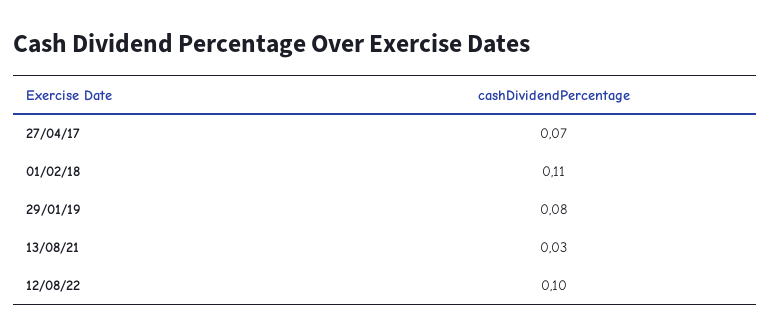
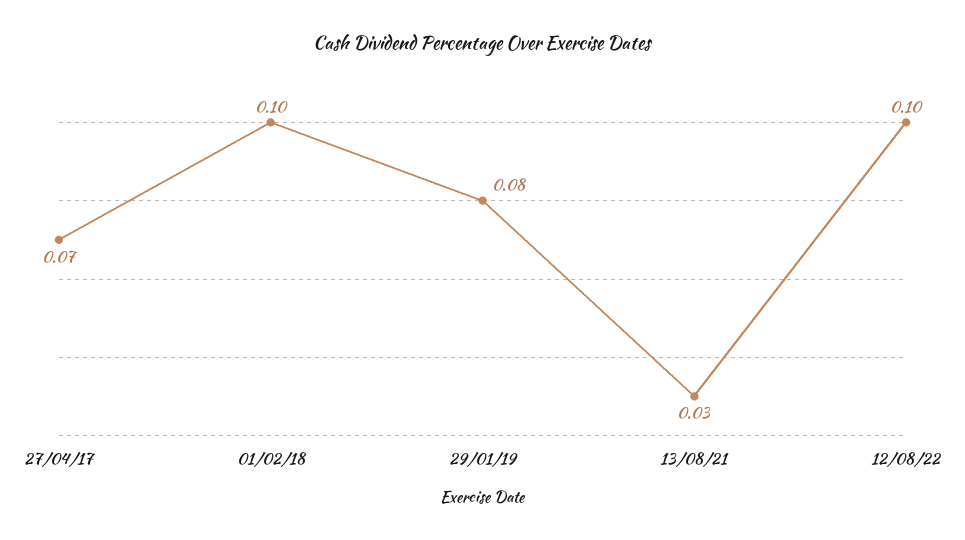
  {
    "27/04/17": 0.07,
-   "01/02/18": 0.11,
+   "01/02/18": 0.1,
    "29/01/19": 0.08,
    "13/08/21": 0.03,
    "12/08/22": 0.1
  }

